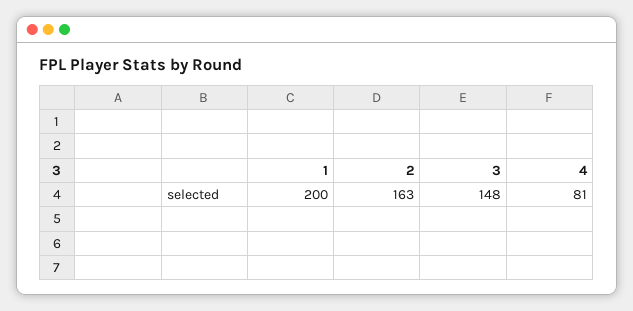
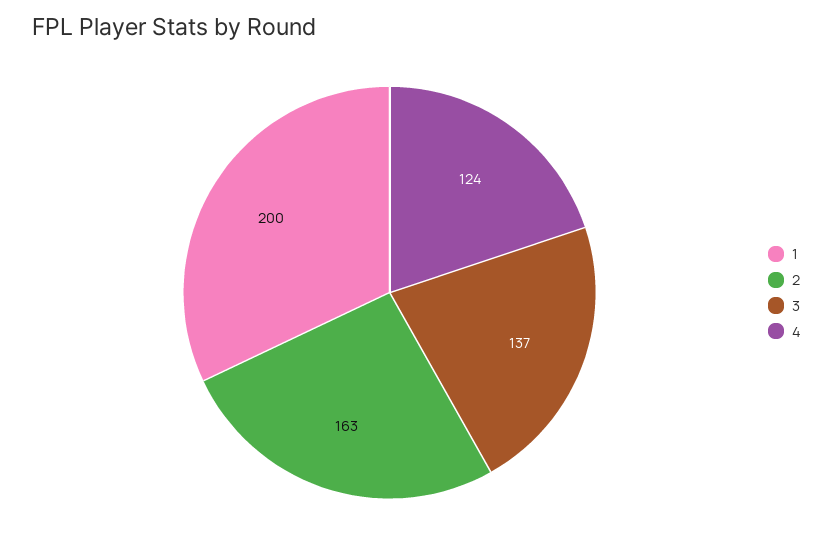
  {
    "1": 200,
    "2": 163,
-   "3": 148,
+   "3": 137,
-   "4": 81
+   "4": 124
  }

